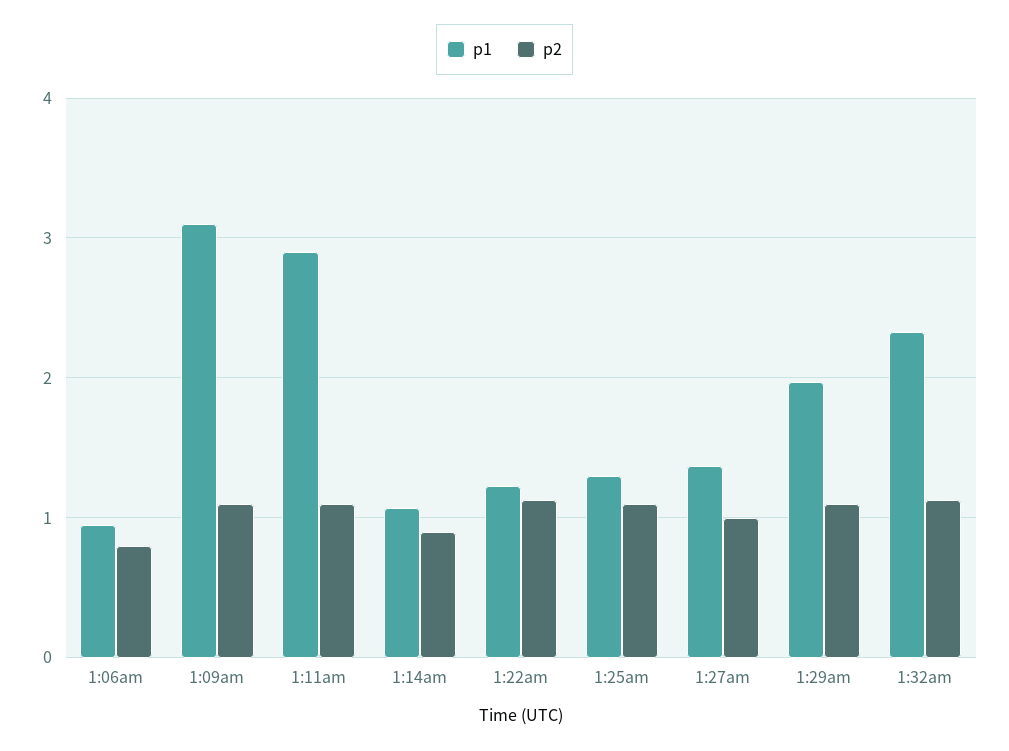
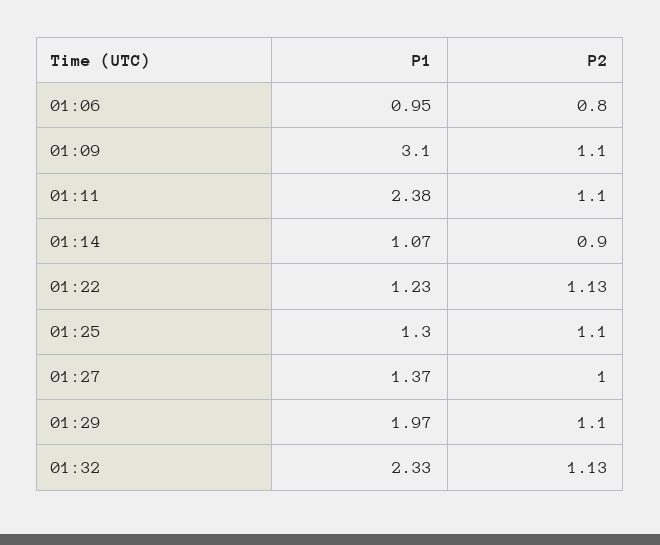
  {
    "p1": {
      "1:06am": 0.95,
      "1:09am": 3.1,
-     "1:11am": 2.9,
+     "1:11am": 2.38,
      "1:14am": 1.07,
      "1:22am": 1.23,
      "1:25am": 1.3,
      "1:27am": 1.37,
      "1:29am": 1.97,
      "1:32am": 2.33
    },
    "p2": {
      "1:06am": 0.8,
      "1:09am": 1.1,
      "1:11am": 1.1,
      "1:14am": 0.9,
      "1:22am": 1.13,
      "1:25am": 1.1,
      "1:27am": 1,
      "1:29am": 1.1,
      "1:32am": 1.13
    }
  }

